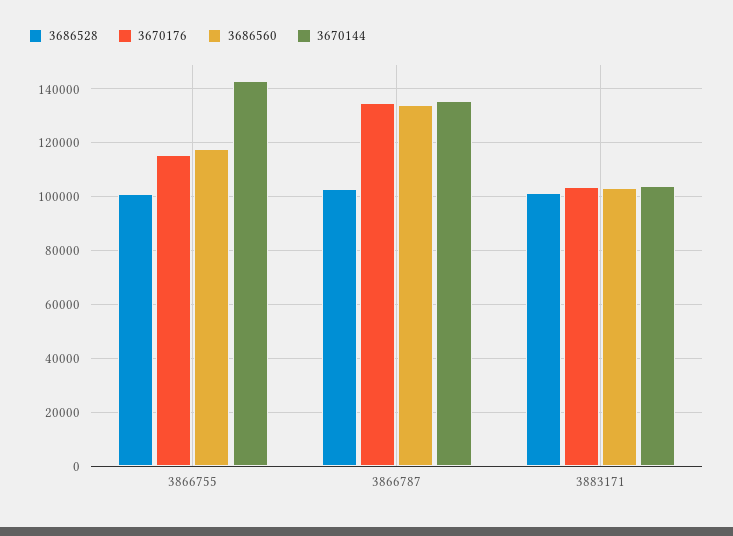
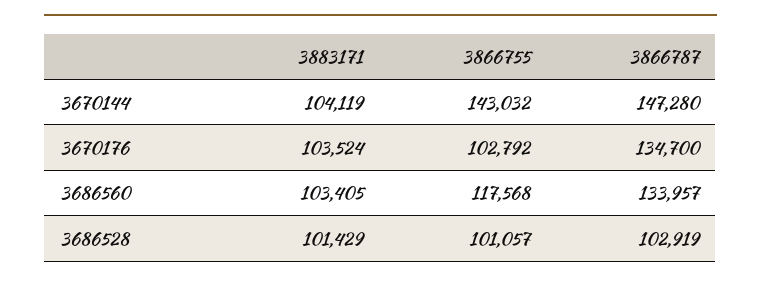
  {
    "3686528": {
      "3866755": 101057,
      "3866787": 102919,
      "3883171": 101429
    },
    "3670176": {
-     "3866755": 115000,
+     "3866755": 102792,
      "3866787": 134700,
      "3883171": 103524
    },
    "3686560": {
      "3866755": 117568,
      "3866787": 133957,
      "3883171": 103405
    },
    "3670144": {
      "3866755": 143032,
-     "3866787": 135000,
+     "3866787": 147280,
      "3883171": 104119
    }
  }

